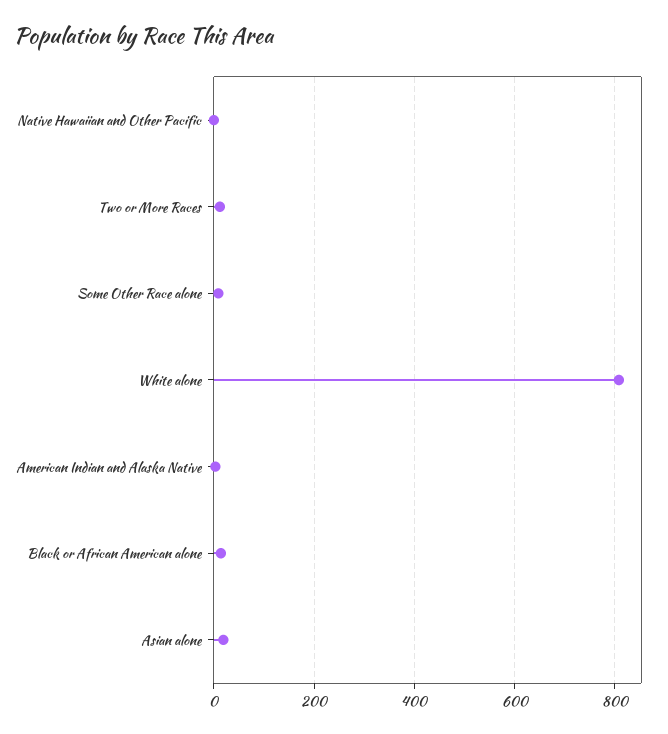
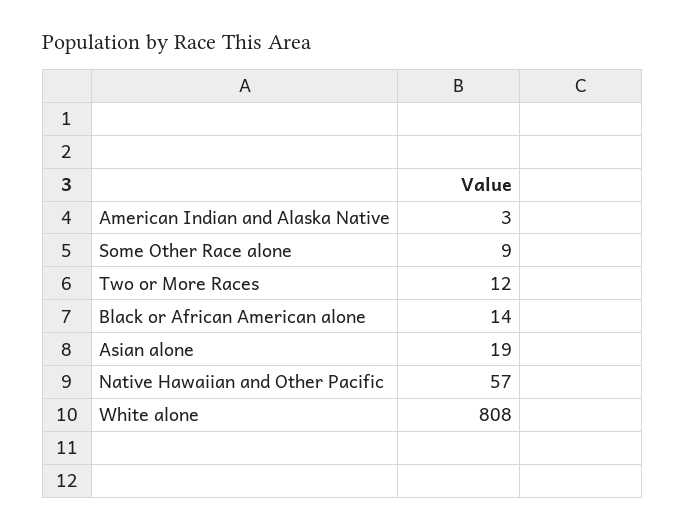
  {
-   "Native Hawaiian and Other Pacific": 0,
+   "Native Hawaiian and Other Pacific": 57,
    "Two or More Races": 12,
    "Some Other Race alone": 9,
    "White alone": 808,
    "American Indian and Alaska Native": 3,
    "Black or African American alone": 14,
    "Asian alone": 19
  }

